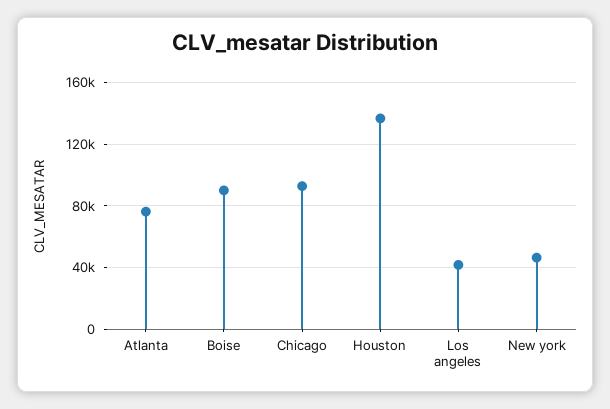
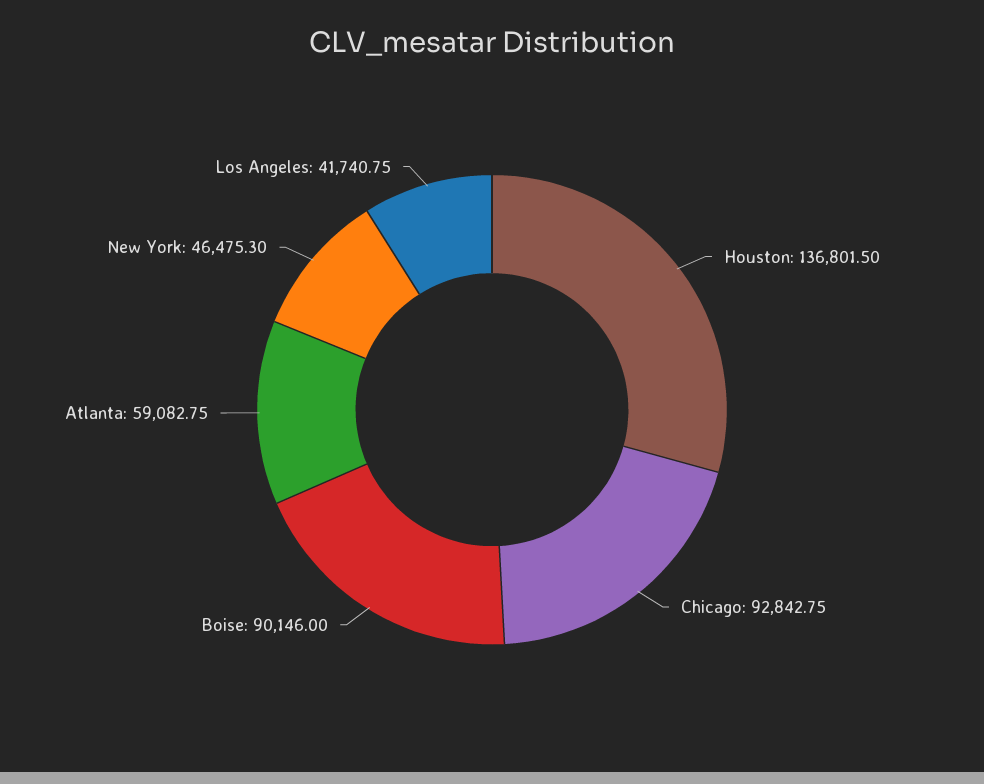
  {
-   "Atlanta": 75000,
+   "Atlanta": 59082.75,
    "Boise": 90146,
    "Chicago": 92842.75,
    "Houston": 136801.5,
    "Los angeles": 41740.75,
    "New york": 46475.3
  }

